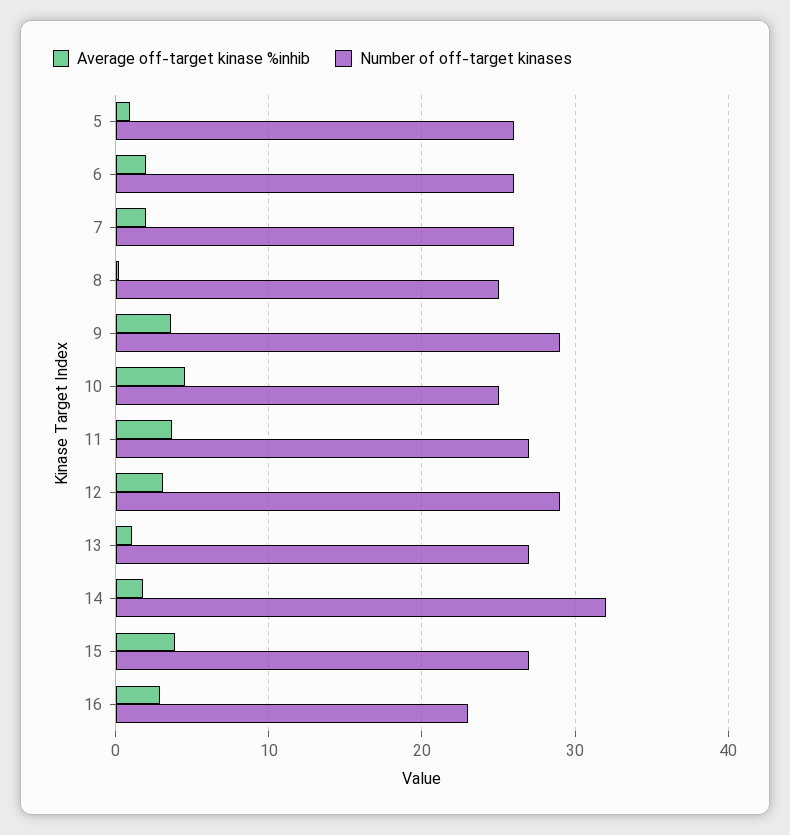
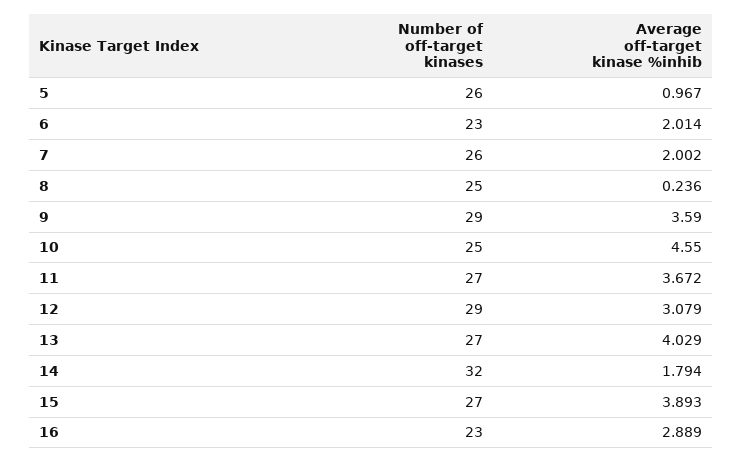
  {
    "Average off-target kinase %inhib": {
      "5": 0.967,
      "6": 2.014,
      "7": 2.002,
      "8": 0.236,
      "9": 3.59,
      "10": 4.55,
      "11": 3.672,
      "12": 3.079,
-     "13": 1,
+     "13": 4.029,
      "14": 1.794,
      "15": 3.893,
      "16": 2.889
    },
    "Number of off-target kinases": {
      "5": 26,
-     "6": 26,
+     "6": 23,
      "7": 26,
      "8": 25,
      "9": 29,
      "10": 25,
      "11": 27,
      "12": 29,
      "13": 27,
      "14": 32,
      "15": 27,
      "16": 23
    }
  }

